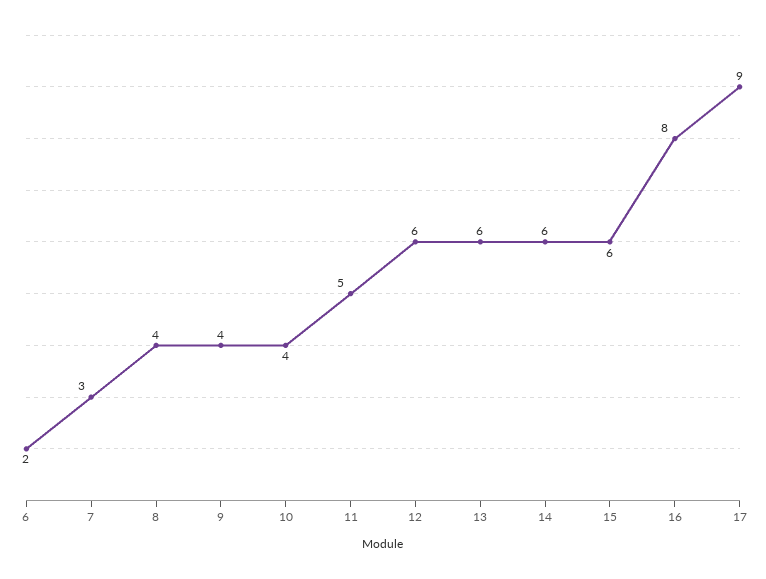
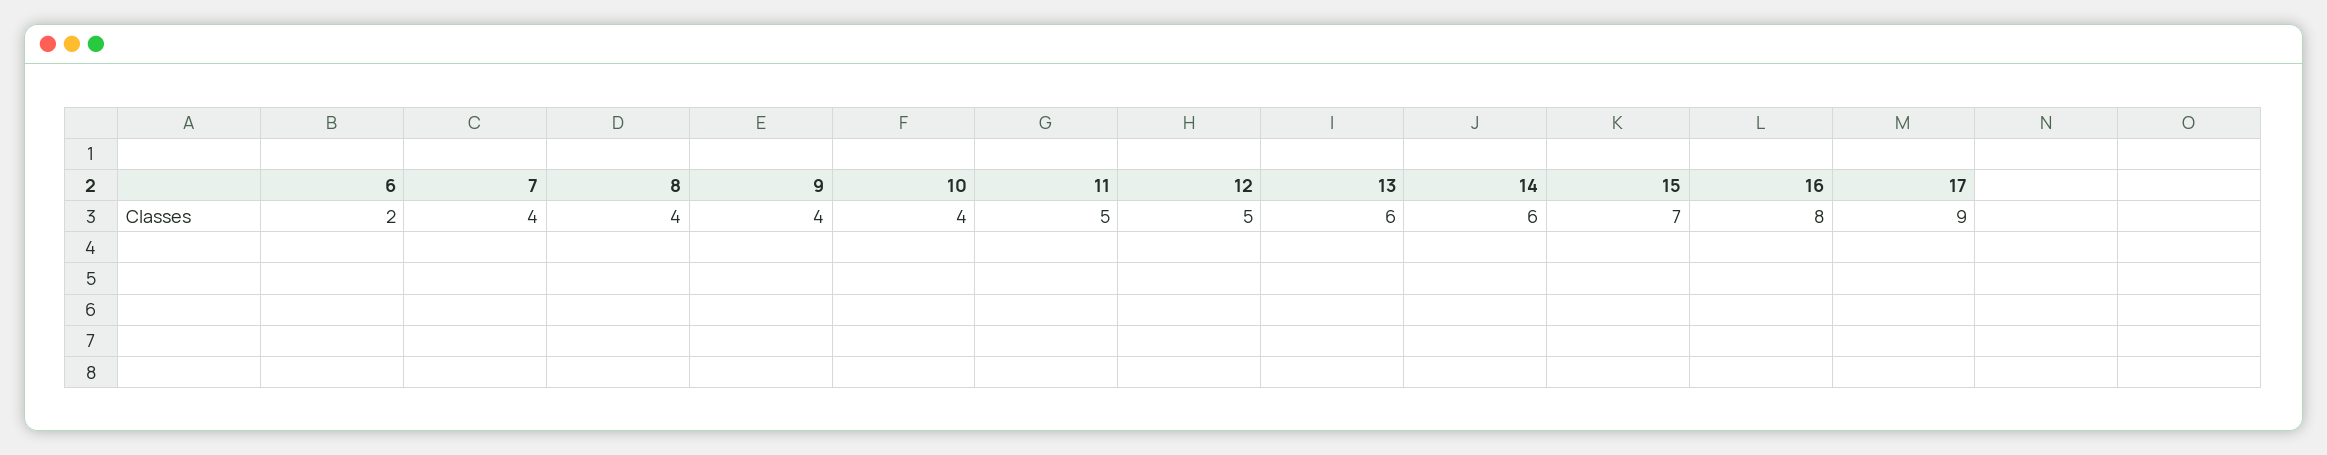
  {
    "6": 2,
-   "7": 3,
+   "7": 4,
    "8": 4,
    "9": 4,
    "10": 4,
    "11": 5,
-   "12": 6,
+   "12": 5,
    "13": 6,
    "14": 6,
-   "15": 6,
+   "15": 7,
    "16": 8,
    "17": 9
  }

